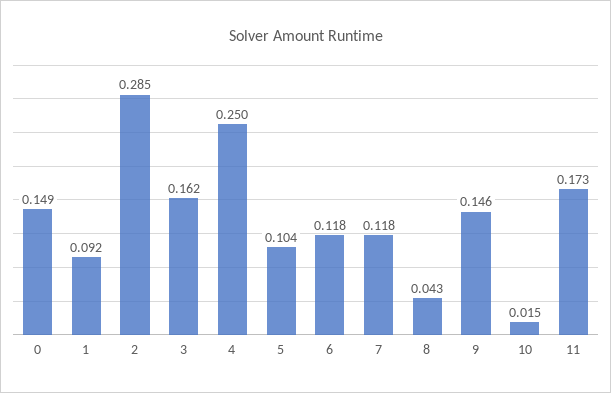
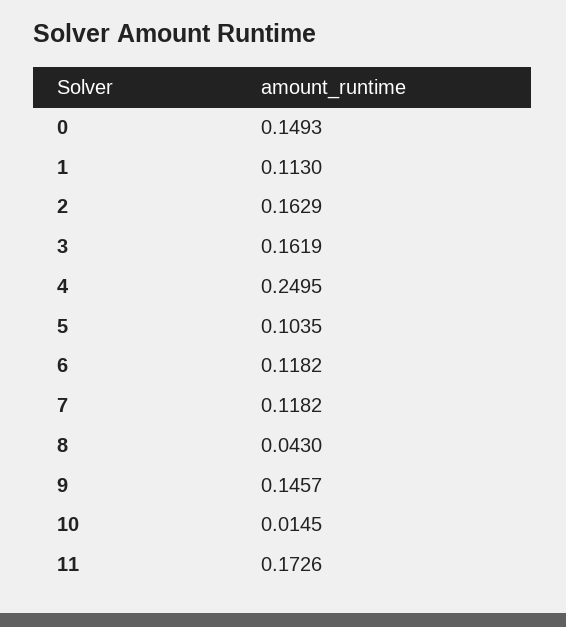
  {
    "0": 0.1493,
-   "1": 0.092,
+   "1": 0.113,
-   "2": 0.285,
+   "2": 0.1629,
    "3": 0.1619,
    "4": 0.2495,
    "5": 0.1035,
    "6": 0.1182,
    "7": 0.1182,
    "8": 0.043,
    "9": 0.1457,
    "10": 0.0145,
    "11": 0.1726
  }

